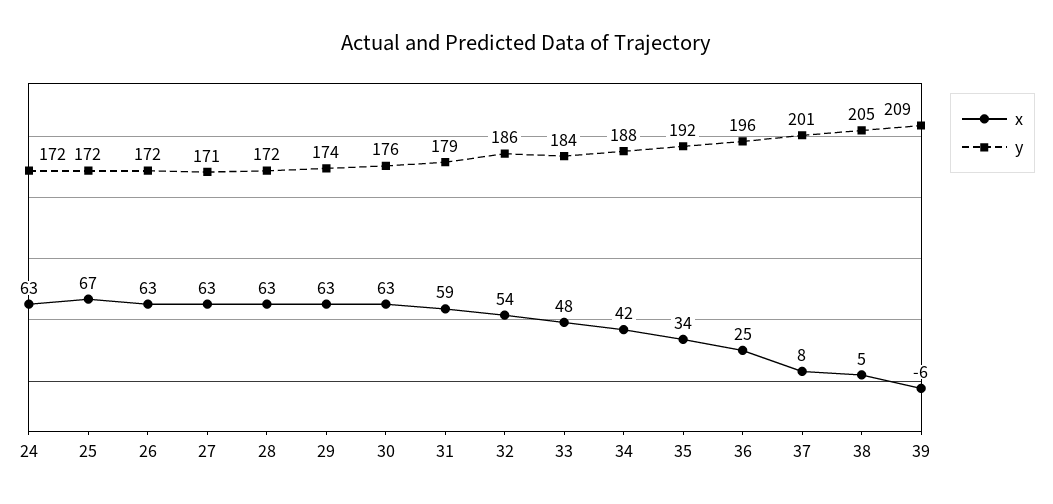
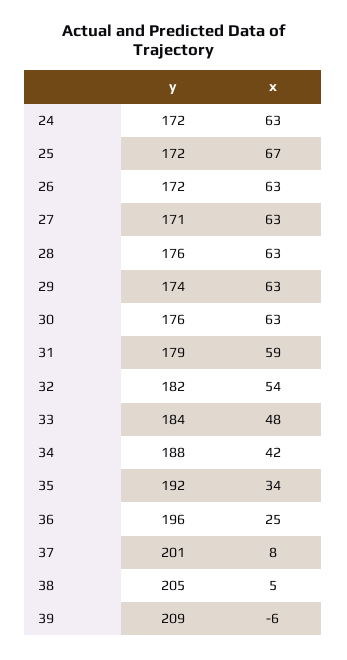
  {
    "x": {
      "24": 63,
      "25": 67,
      "26": 63,
      "27": 63,
      "28": 63,
      "29": 63,
      "30": 63,
      "31": 59,
      "32": 54,
      "33": 48,
      "34": 42,
      "35": 34,
      "36": 25,
      "37": 8,
      "38": 5,
      "39": -6
    },
    "y": {
      "24": 172,
      "25": 172,
      "26": 172,
      "27": 171,
-     "28": 172,
+     "28": 176,
      "29": 174,
      "30": 176,
      "31": 179,
-     "32": 186,
+     "32": 182,
      "33": 184,
      "34": 188,
      "35": 192,
      "36": 196,
      "37": 201,
      "38": 205,
      "39": 209
    }
  }

